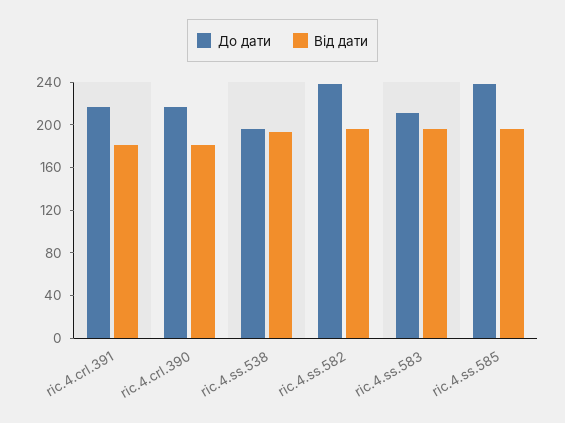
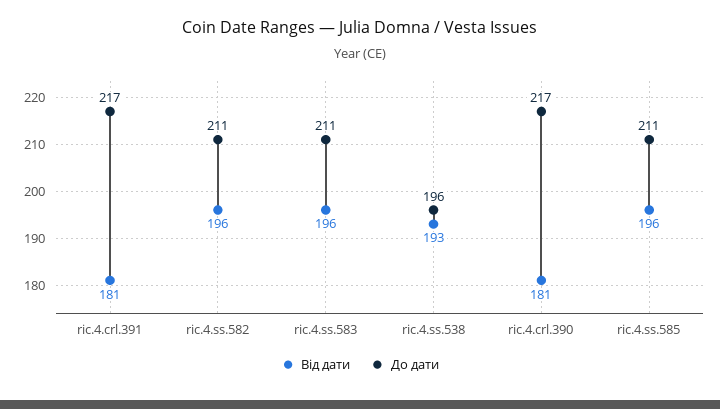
  {
    "До дати": {
      "ric.4.crl.391": 217,
      "ric.4.crl.390": 217,
      "ric.4.ss.538": 196,
-     "ric.4.ss.582": 240,
+     "ric.4.ss.582": 211,
      "ric.4.ss.583": 211,
-     "ric.4.ss.585": 240
+     "ric.4.ss.585": 211
    },
    "Від дати": {
      "ric.4.crl.391": 181,
      "ric.4.crl.390": 181,
      "ric.4.ss.538": 193,
      "ric.4.ss.582": 196,
      "ric.4.ss.583": 196,
      "ric.4.ss.585": 196
    }
  }

